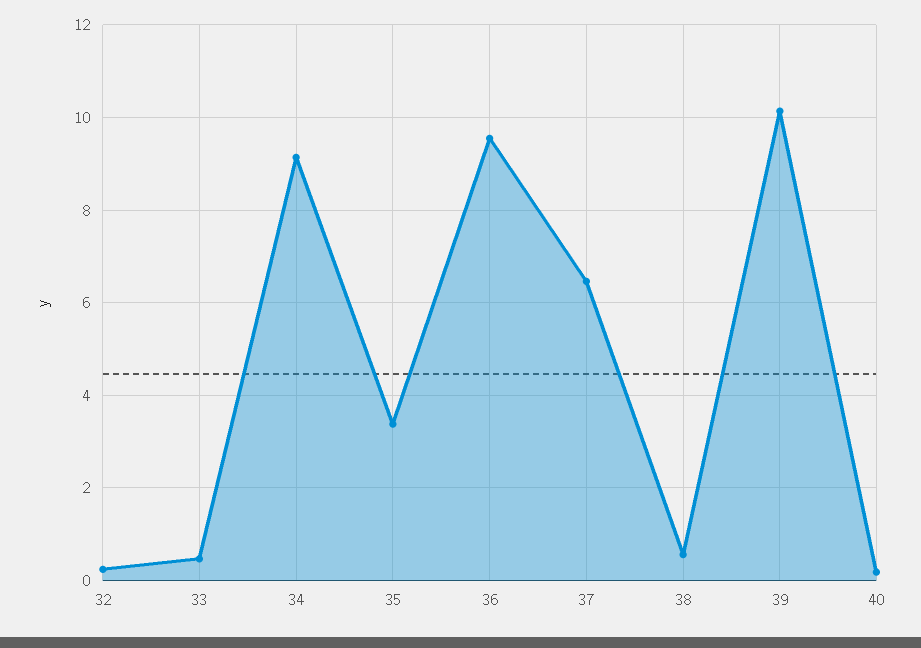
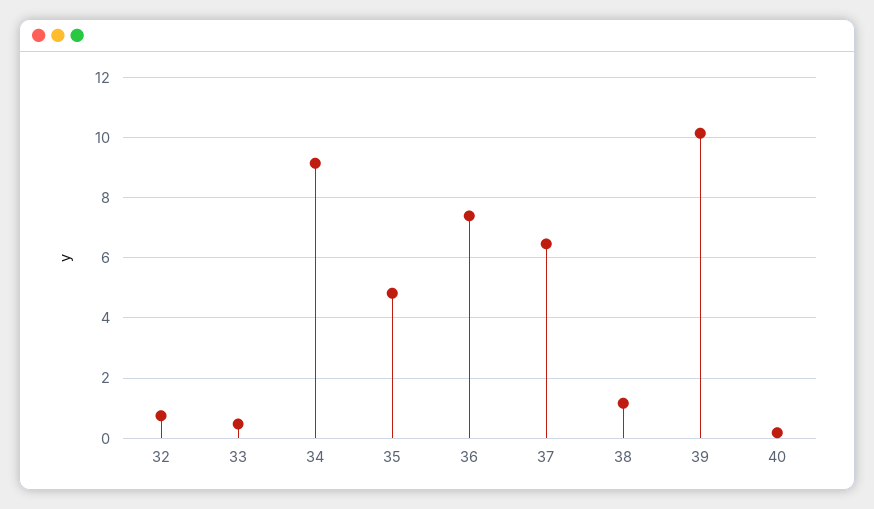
  {
-   "32": 0.2,
+   "32": 0.8,
    "33": 0.4,
    "34": 9.2,
-   "35": 3.4,
+   "35": 4.8,
-   "36": 9.6,
+   "36": 7.4,
    "37": 6.4,
-   "38": 0.6,
+   "38": 1.2,
    "39": 10.2,
    "40": 0.2
  }

